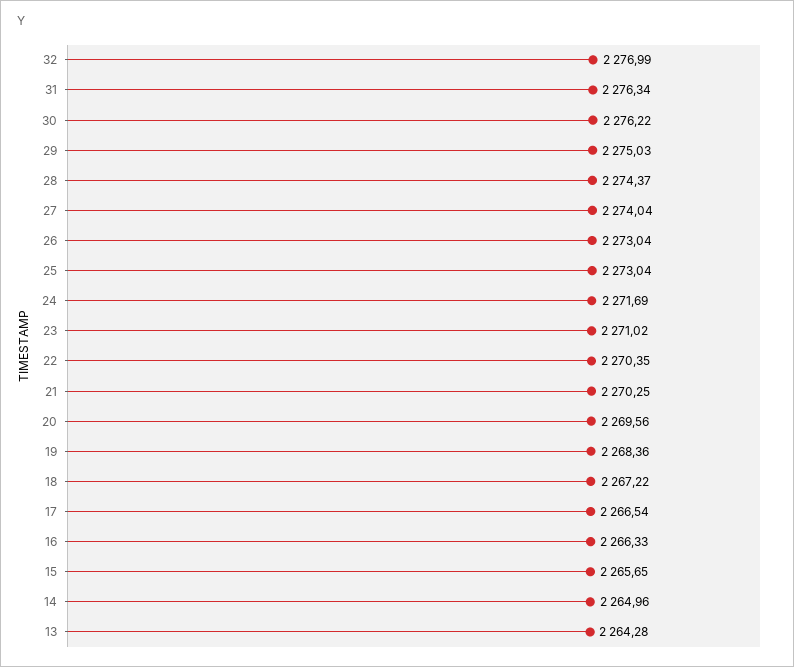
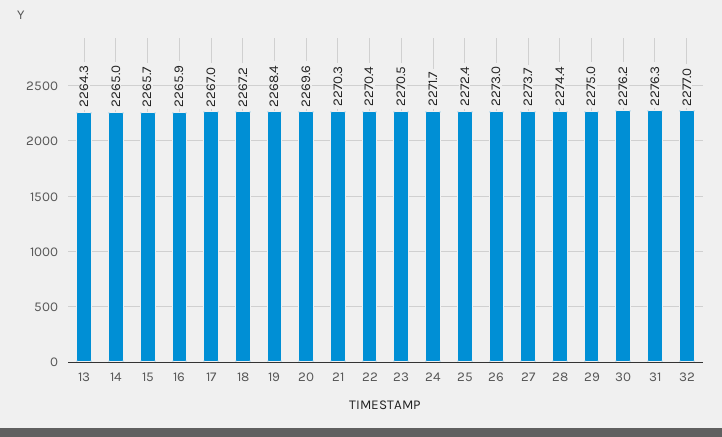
  {
    "32": 2276.99,
    "31": 2276.34,
    "30": 2276.22,
    "29": 2275.03,
    "28": 2274.37,
-   "27": 2274.04,
+   "27": 2273.7,
    "26": 2273.04,
-   "25": 2273.04,
+   "25": 2272.4,
    "24": 2271.69,
-   "23": 2271.02,
+   "23": 2270.5,
    "22": 2270.35,
    "21": 2270.25,
    "20": 2269.56,
    "19": 2268.36,
    "18": 2267.22,
-   "17": 2266.54,
+   "17": 2267,
-   "16": 2266.33,
+   "16": 2265.9,
    "15": 2265.65,
    "14": 2264.96,
    "13": 2264.28
  }

